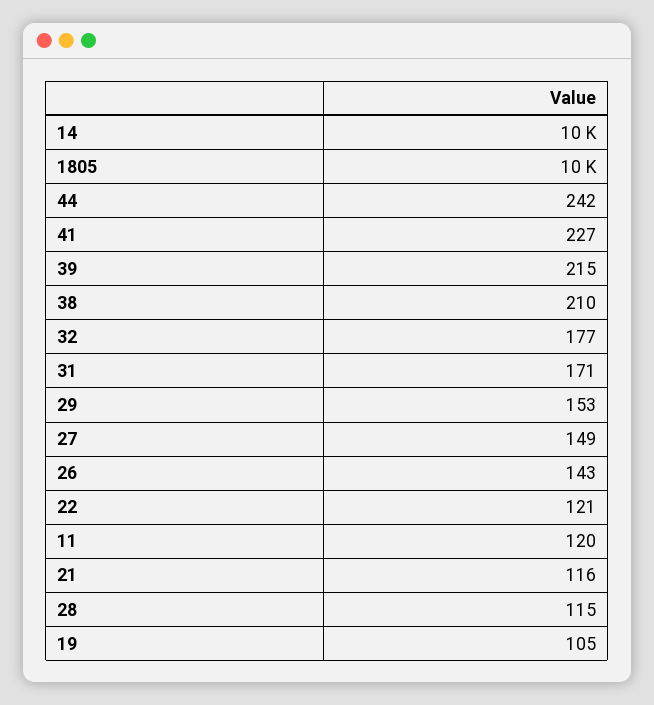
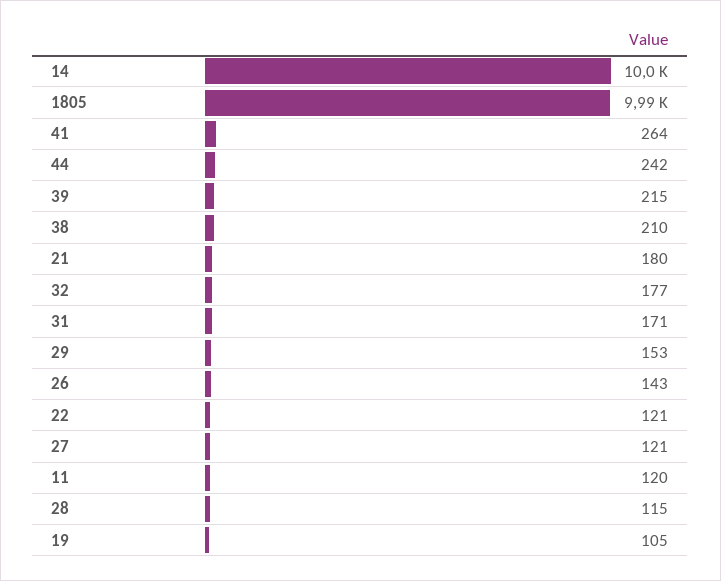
  {
    "14": 10000,
    "1805": 9990,
    "44": 242,
-   "41": 227,
+   "41": 264,
    "39": 215,
    "38": 210,
    "32": 177,
    "31": 171,
    "29": 153,
-   "27": 149,
+   "27": 121,
    "26": 143,
    "22": 121,
    "11": 120,
-   "21": 116,
+   "21": 180,
    "28": 115,
    "19": 105
  }

